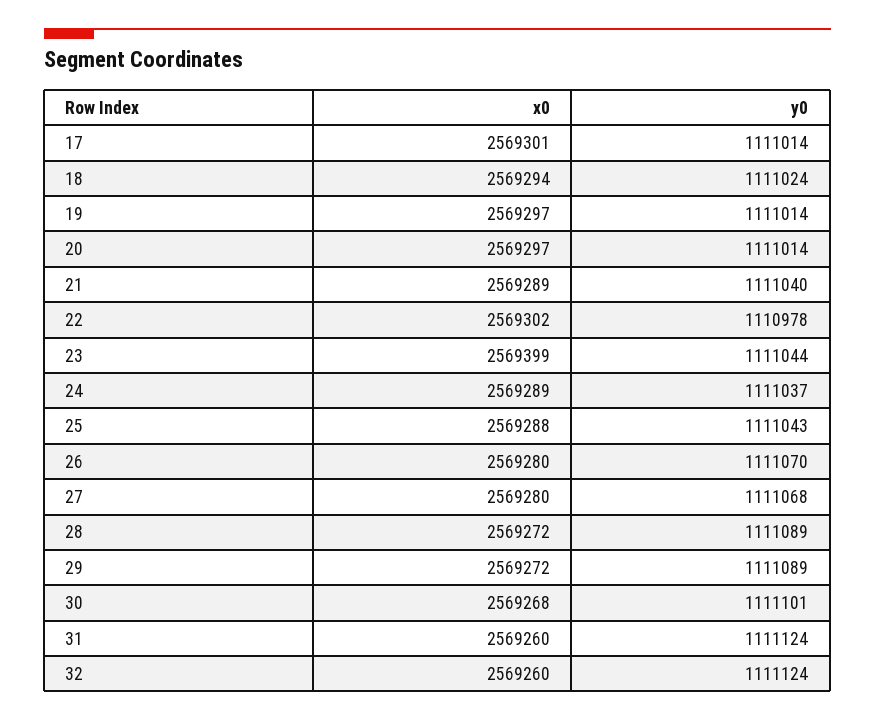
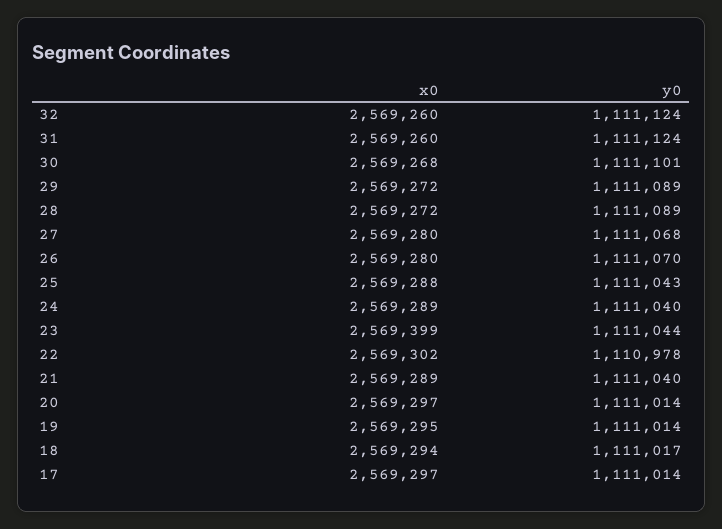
  {
    "x0": {
-     "17": 2569301,
+     "17": 2569297,
      "18": 2569294,
-     "19": 2569297,
+     "19": 2569295,
      "20": 2569297,
      "21": 2569289,
      "22": 2569302,
      "23": 2569399,
      "24": 2569289,
      "25": 2569288,
      "26": 2569280,
      "27": 2569280,
      "28": 2569272,
      "29": 2569272,
      "30": 2569268,
      "31": 2569260,
      "32": 2569260
    },
    "y0": {
      "17": 1111014,
-     "18": 1111024,
+     "18": 1111017,
      "19": 1111014,
      "20": 1111014,
      "21": 1111040,
      "22": 1110978,
      "23": 1111044,
-     "24": 1111037,
+     "24": 1111040,
      "25": 1111043,
      "26": 1111070,
      "27": 1111068,
      "28": 1111089,
      "29": 1111089,
      "30": 1111101,
      "31": 1111124,
      "32": 1111124
    }
  }

